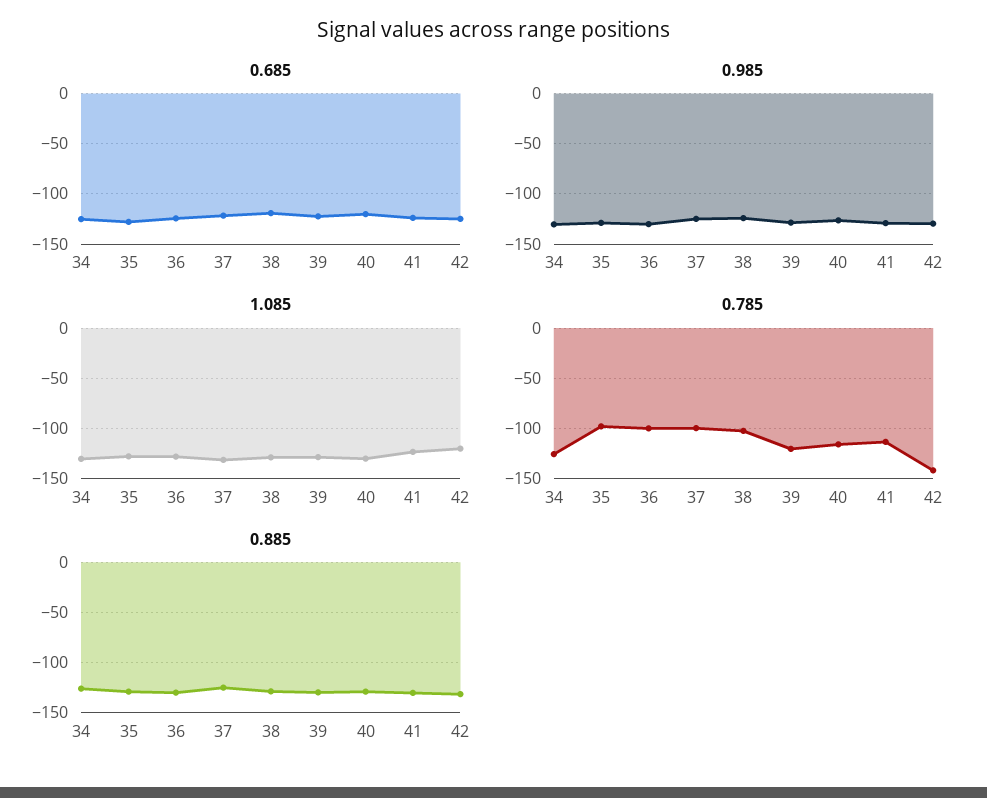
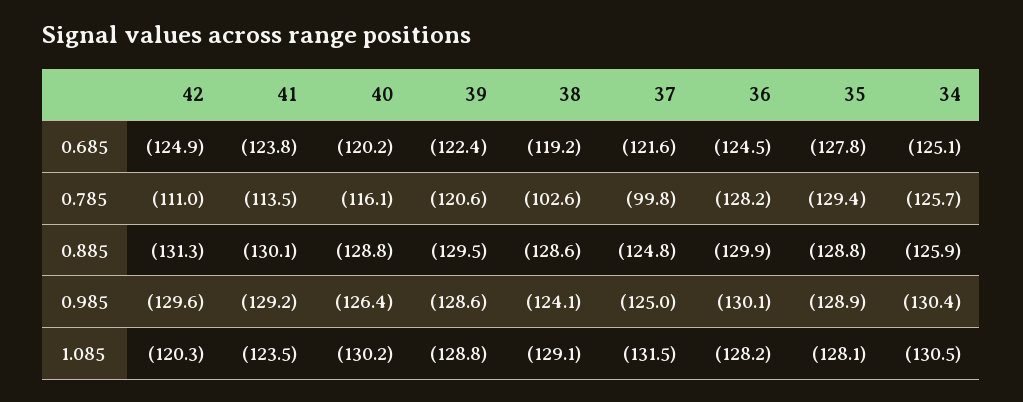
  {
    "0.685": {
      "34": -125.1,
      "35": -127.8,
      "36": -124.5,
      "37": -121.6,
      "38": -119.2,
      "39": -122.4,
      "40": -120.2,
      "41": -123.8,
      "42": -124.9
    },
    "0.985": {
      "34": -130.4,
      "35": -128.9,
      "36": -130.1,
      "37": -125,
      "38": -124.1,
      "39": -128.6,
      "40": -126.4,
      "41": -129.2,
      "42": -129.6
    },
    "1.085": {
      "34": -130.5,
      "35": -128.1,
      "36": -128.2,
      "37": -131.5,
      "38": -129.1,
      "39": -128.8,
      "40": -130.2,
      "41": -123.5,
      "42": -120.3
    },
    "0.785": {
      "34": -125.7,
-     "35": -100,
+     "35": -129.4,
-     "36": -100,
+     "36": -128.2,
      "37": -99.8,
      "38": -102.6,
      "39": -120.6,
      "40": -116.1,
      "41": -113.5,
-     "42": -140
+     "42": -111
    },
    "0.885": {
      "34": -125.9,
      "35": -128.8,
      "36": -129.9,
      "37": -124.8,
      "38": -128.6,
      "39": -129.5,
      "40": -128.8,
      "41": -130.1,
      "42": -131.3
    }
  }

